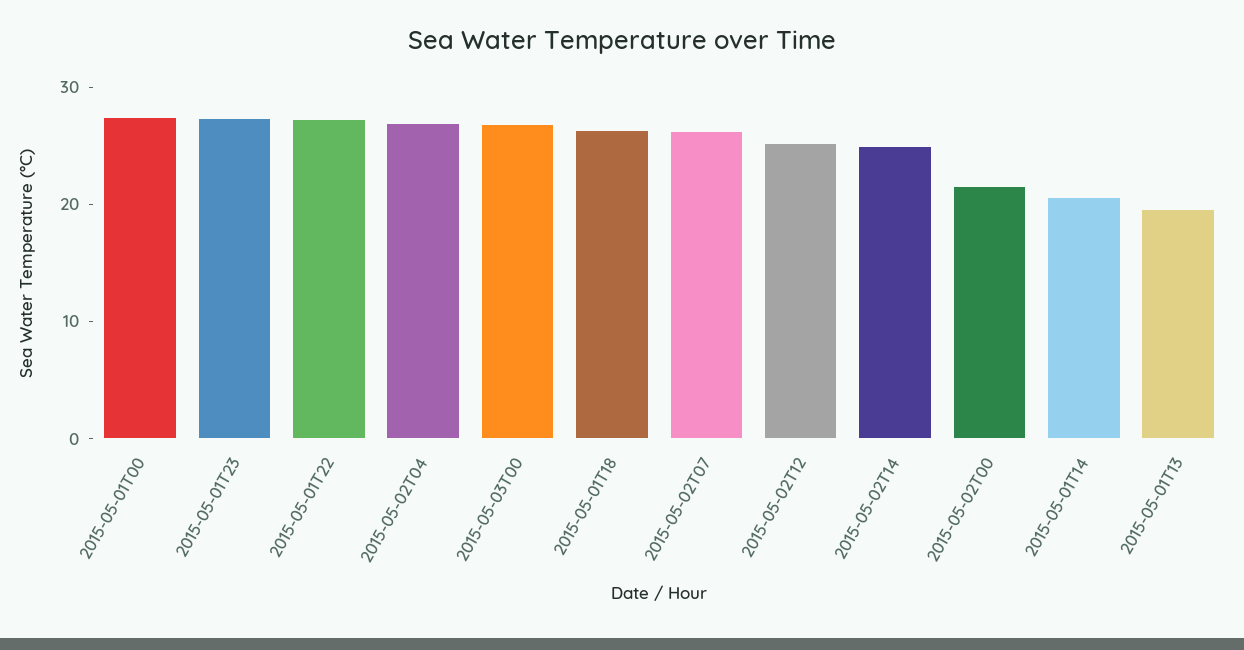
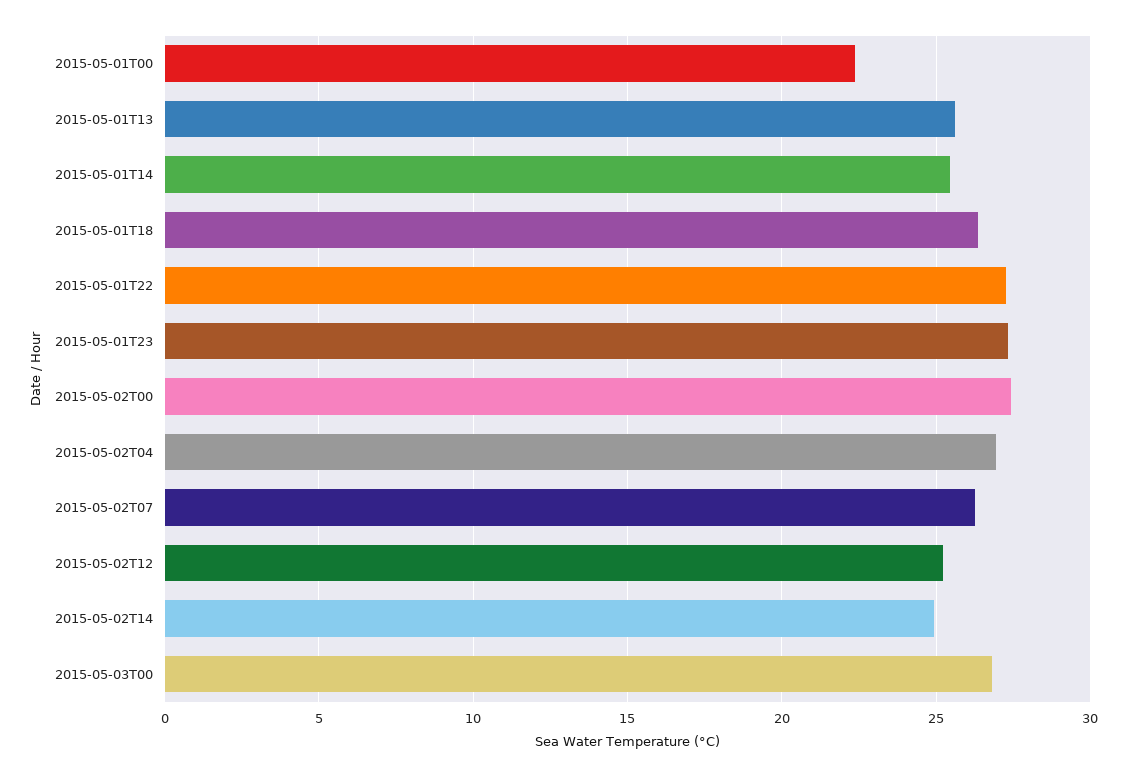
  {
-   "2015-05-01T00": 28,
+   "2015-05-01T00": 22.5,
    "2015-05-01T23": 27.5,
    "2015-05-01T22": 27.5,
    "2015-05-02T04": 27,
    "2015-05-03T00": 27,
    "2015-05-01T18": 26.5,
    "2015-05-02T07": 26.5,
    "2015-05-02T12": 25,
    "2015-05-02T14": 25,
-   "2015-05-02T00": 22,
+   "2015-05-02T00": 27.5,
-   "2015-05-01T14": 20,
+   "2015-05-01T14": 25.5,
-   "2015-05-01T13": 20
+   "2015-05-01T13": 25.5
  }

